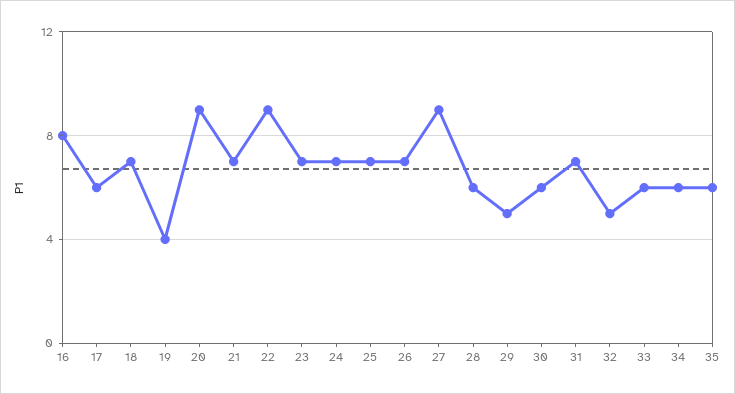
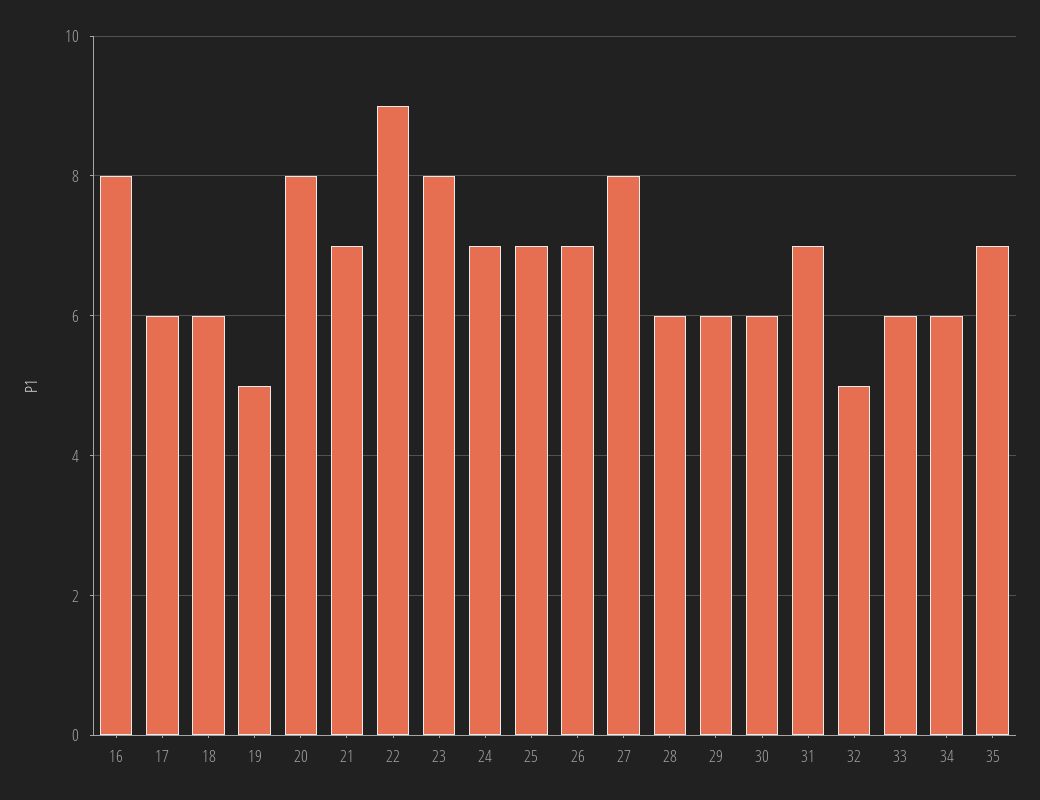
  {
    "16": 8,
    "17": 6,
-   "18": 7,
+   "18": 6,
-   "19": 4,
+   "19": 5,
-   "20": 9,
+   "20": 8,
    "21": 7,
    "22": 9,
-   "23": 7,
+   "23": 8,
    "24": 7,
    "25": 7,
    "26": 7,
-   "27": 9,
+   "27": 8,
    "28": 6,
-   "29": 5,
+   "29": 6,
    "30": 6,
    "31": 7,
    "32": 5,
    "33": 6,
    "34": 6,
-   "35": 6
+   "35": 7
  }

